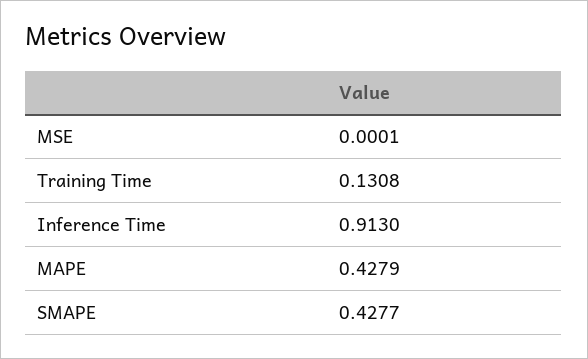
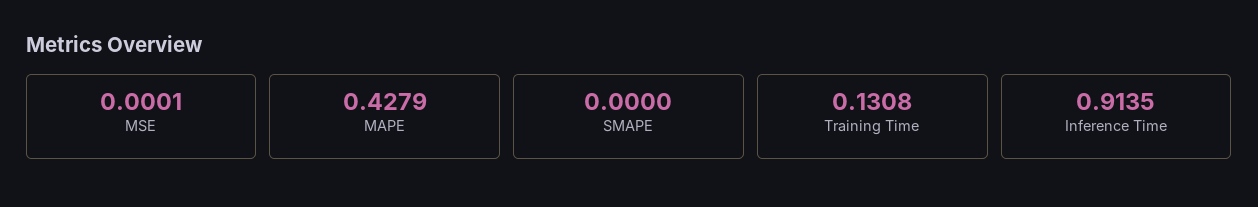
  {
    "MSE": 0.0001,
    "Training Time": 0.1308,
-   "Inference Time": 0.913,
+   "Inference Time": 0.9135,
    "MAPE": 0.4279,
-   "SMAPE": 0.4277
+   "SMAPE": 0
  }

